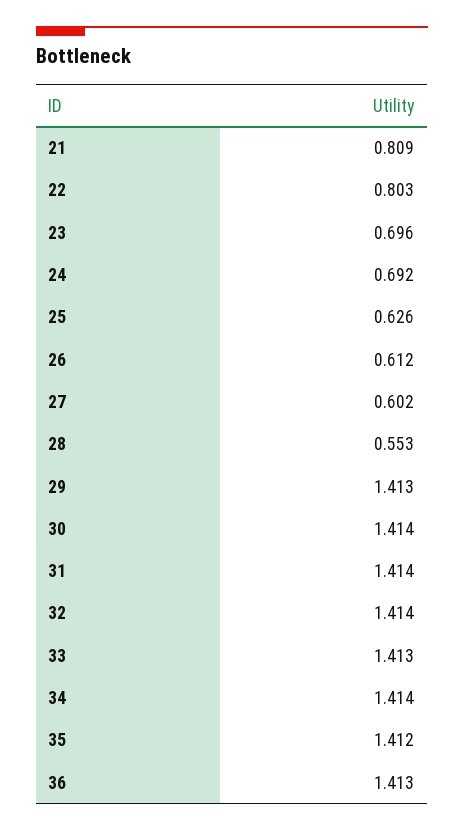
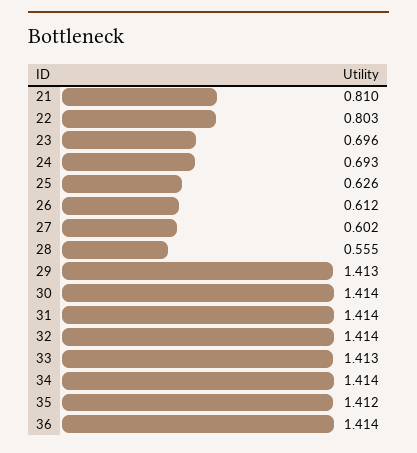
  {
-   "21": 0.809,
+   "21": 0.81,
    "22": 0.803,
    "23": 0.696,
-   "24": 0.692,
+   "24": 0.693,
    "25": 0.626,
    "26": 0.612,
    "27": 0.602,
-   "28": 0.553,
+   "28": 0.555,
    "29": 1.413,
    "30": 1.414,
    "31": 1.414,
    "32": 1.414,
    "33": 1.413,
    "34": 1.414,
    "35": 1.412,
-   "36": 1.413
+   "36": 1.414
  }

